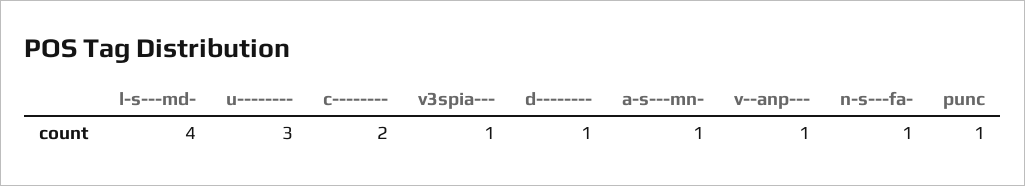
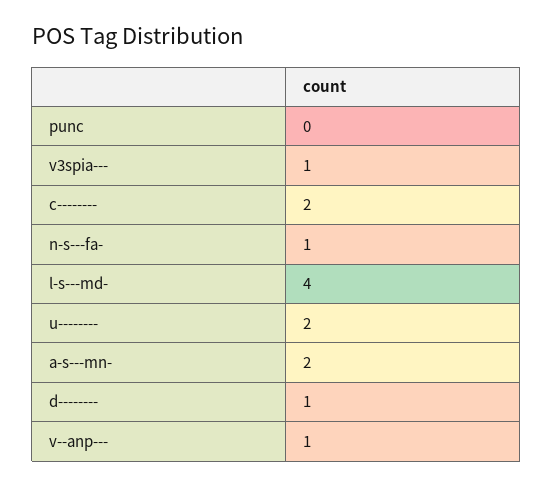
  {
    "l-s---md-": 4,
-   "u--------": 3,
+   "u--------": 2,
    "c--------": 2,
    "v3spia---": 1,
    "d--------": 1,
-   "a-s---mn-": 1,
+   "a-s---mn-": 2,
    "v--anp---": 1,
    "n-s---fa-": 1,
-   "punc": 1
+   "punc": 0
  }

